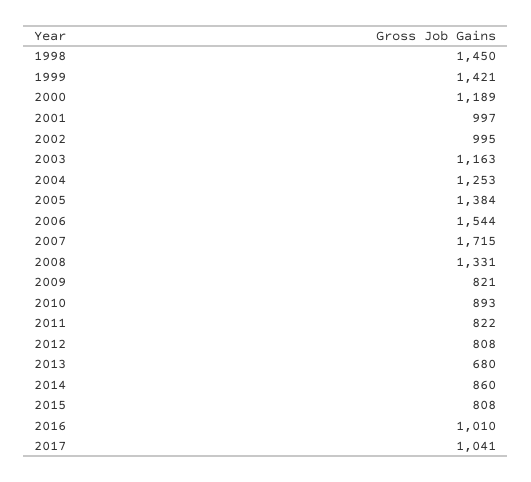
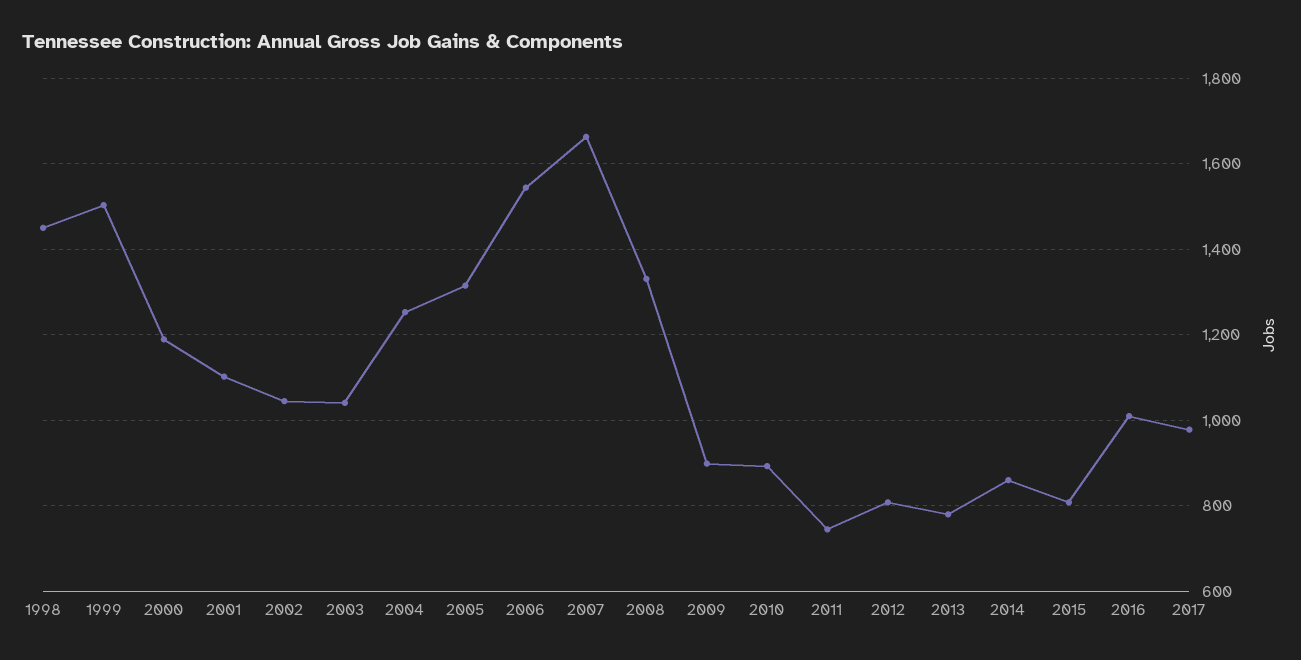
  {
    "1998": 1450,
-   "1999": 1421,
+   "1999": 1500,
    "2000": 1189,
-   "2001": 997,
+   "2001": 1100,
-   "2002": 995,
+   "2002": 1040,
-   "2003": 1163,
+   "2003": 1040,
    "2004": 1253,
-   "2005": 1384,
+   "2005": 1320,
    "2006": 1544,
-   "2007": 1715,
+   "2007": 1660,
    "2008": 1331,
-   "2009": 821,
+   "2009": 900,
    "2010": 893,
-   "2011": 822,
+   "2011": 740,
    "2012": 808,
-   "2013": 680,
+   "2013": 780,
    "2014": 860,
    "2015": 808,
    "2016": 1010,
-   "2017": 1041
+   "2017": 980
  }

